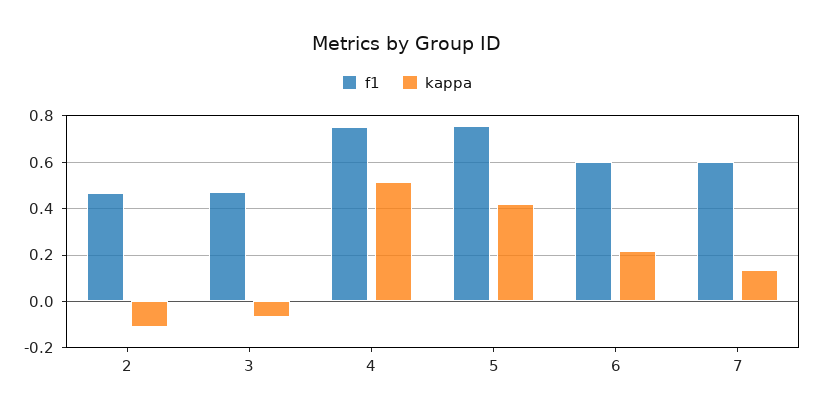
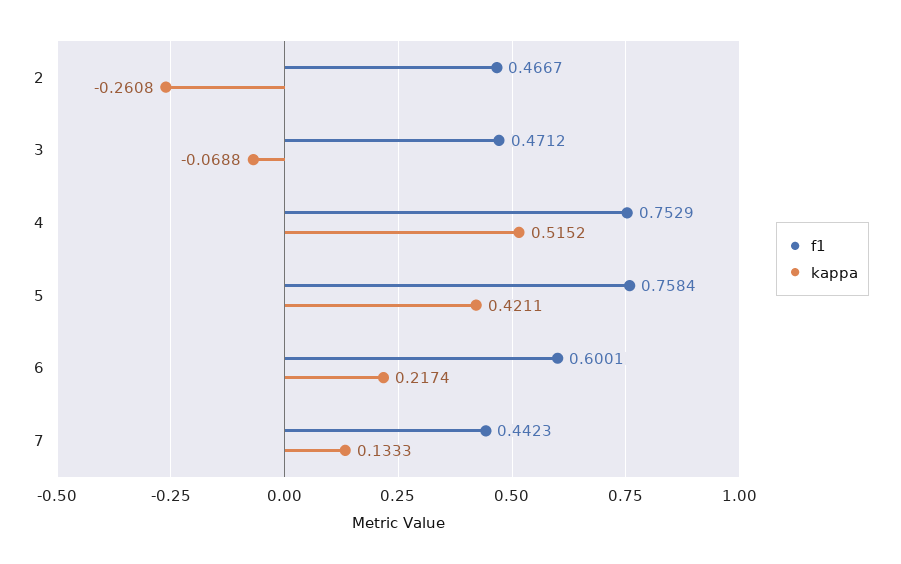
  {
    "f1": {
      "2": 0.4667,
      "3": 0.4712,
      "4": 0.7529,
      "5": 0.7584,
      "6": 0.6001,
-     "7": 0.6
+     "7": 0.4423
    },
    "kappa": {
-     "2": -0.1,
+     "2": -0.2608,
      "3": -0.0688,
      "4": 0.5152,
      "5": 0.4211,
      "6": 0.2174,
      "7": 0.1333
    }
  }

